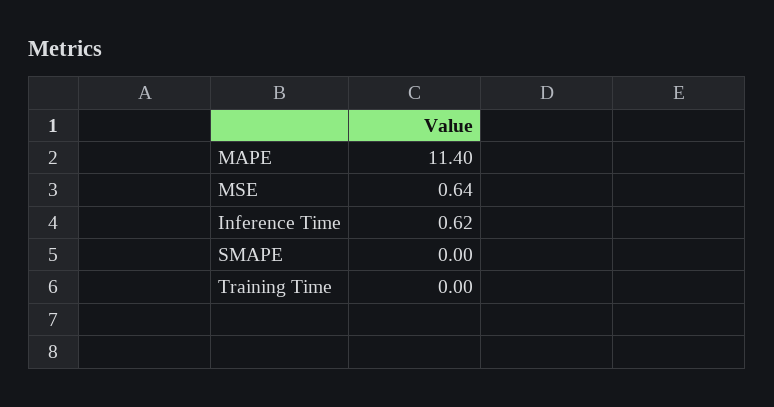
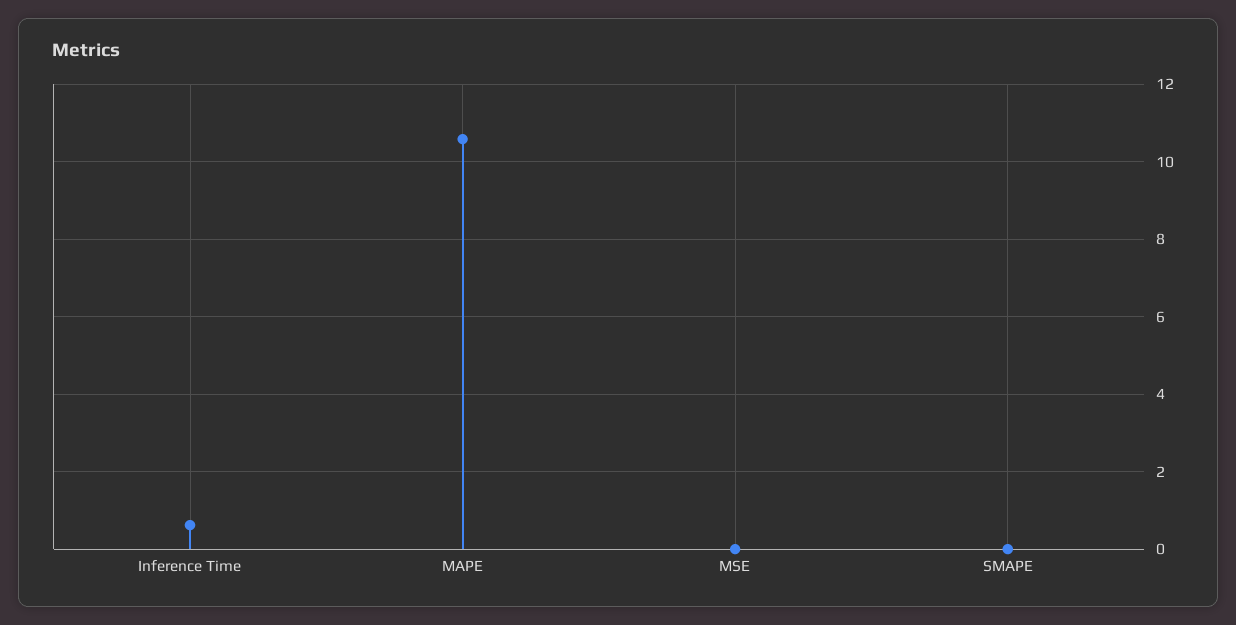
  {
-   "MAPE": 11.4,
+   "MAPE": 10.6,
-   "MSE": 0.64,
+   "MSE": 0,
    "Inference Time": 0.62,
-   "SMAPE": 0,
+   "SMAPE": 0
-   "Training Time": 0
  }

